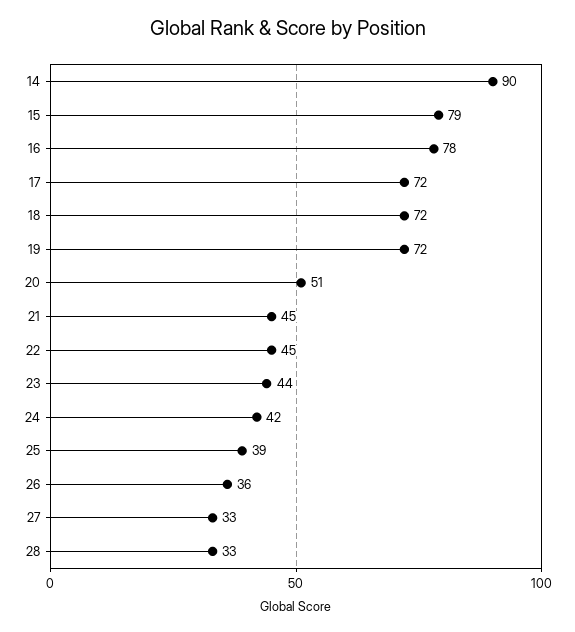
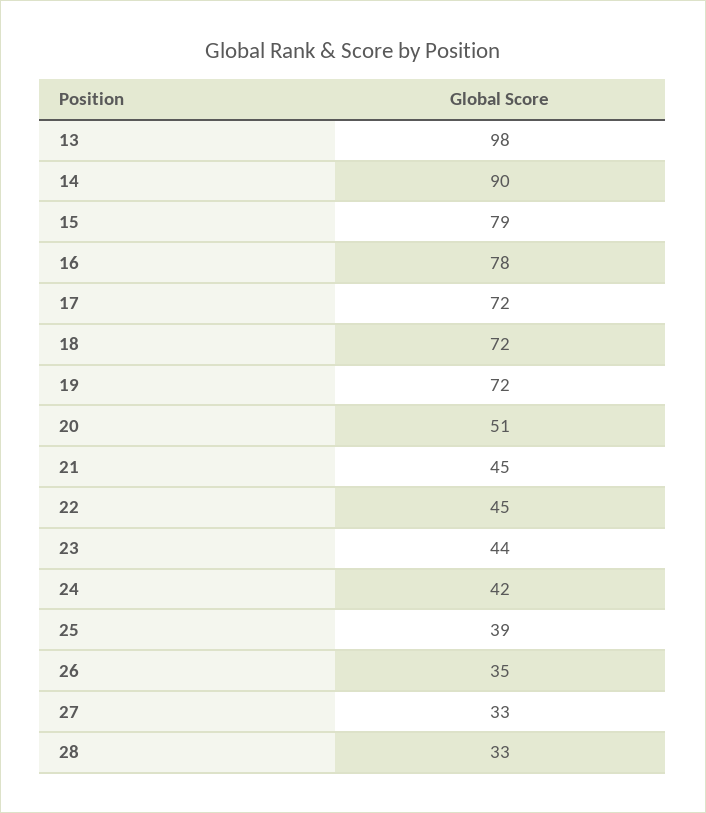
  {
    "14": 90,
    "15": 79,
    "16": 78,
    "17": 72,
    "18": 72,
    "19": 72,
    "20": 51,
    "21": 45,
    "22": 45,
    "23": 44,
    "24": 42,
    "25": 39,
-   "26": 36,
+   "26": 35,
    "27": 33,
-   "28": 33
+   "28": 33,
+   "13": 98
  }

